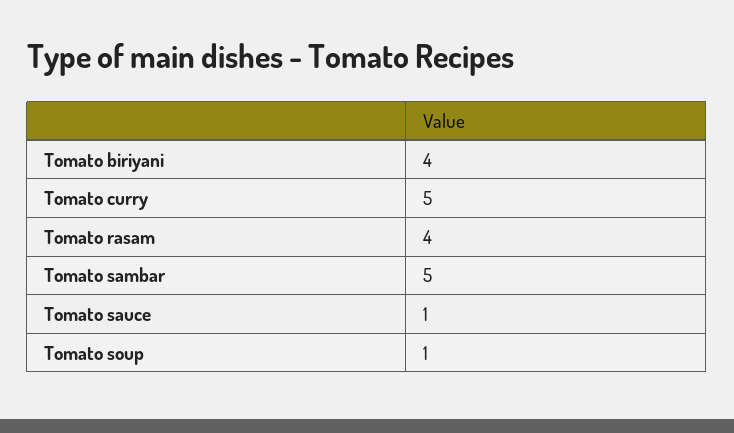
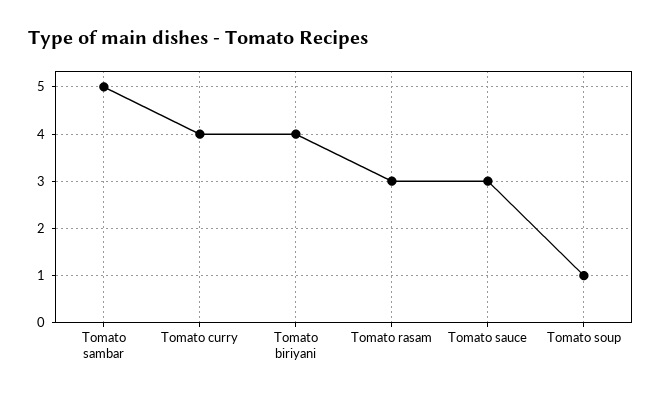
  {
    "Tomato biriyani": 4,
-   "Tomato curry": 5,
+   "Tomato curry": 4,
-   "Tomato rasam": 4,
+   "Tomato rasam": 3,
    "Tomato sambar": 5,
-   "Tomato sauce": 1,
+   "Tomato sauce": 3,
    "Tomato soup": 1
  }

